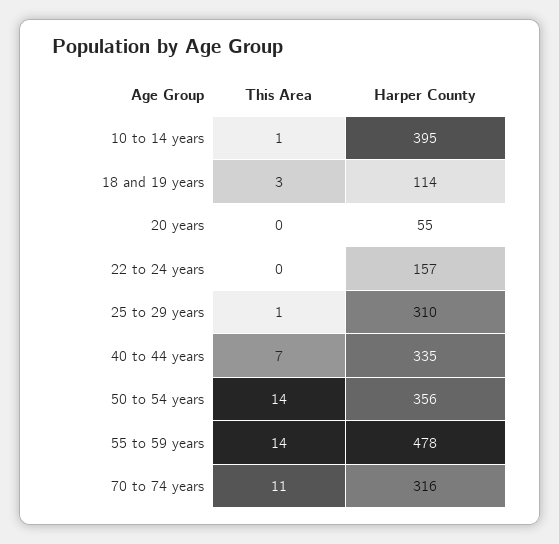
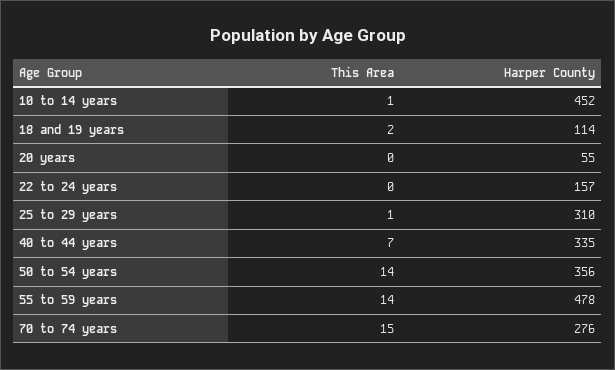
  {
    "This Area": {
      "10 to 14 years": 1,
-     "18 and 19 years": 3,
+     "18 and 19 years": 2,
      "20 years": 0,
      "22 to 24 years": 0,
      "25 to 29 years": 1,
      "40 to 44 years": 7,
      "50 to 54 years": 14,
      "55 to 59 years": 14,
-     "70 to 74 years": 11
+     "70 to 74 years": 15
    },
    "Harper County": {
-     "10 to 14 years": 395,
+     "10 to 14 years": 452,
      "18 and 19 years": 114,
      "20 years": 55,
      "22 to 24 years": 157,
      "25 to 29 years": 310,
      "40 to 44 years": 335,
      "50 to 54 years": 356,
      "55 to 59 years": 478,
-     "70 to 74 years": 316
+     "70 to 74 years": 276
    }
  }

